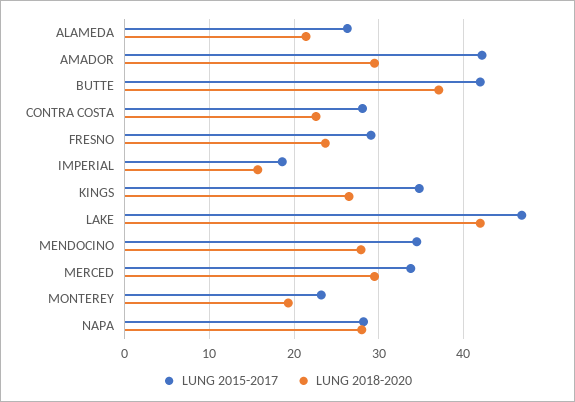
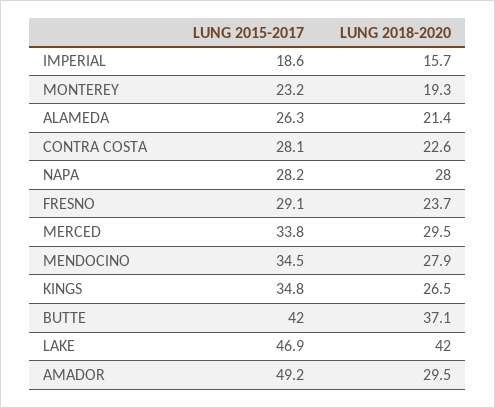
  {
    "LUNG 2015-2017": {
      "ALAMEDA": 26.3,
-     "AMADOR": 42,
+     "AMADOR": 49.2,
      "BUTTE": 42,
      "CONTRA COSTA": 28.1,
      "FRESNO": 29.1,
      "IMPERIAL": 18.6,
      "KINGS": 34.8,
      "LAKE": 46.9,
      "MENDOCINO": 34.5,
      "MERCED": 33.8,
      "MONTEREY": 23.2,
      "NAPA": 28.2
    },
    "LUNG 2018-2020": {
      "ALAMEDA": 21.4,
      "AMADOR": 29.5,
      "BUTTE": 37.1,
      "CONTRA COSTA": 22.6,
      "FRESNO": 23.7,
      "IMPERIAL": 15.7,
      "KINGS": 26.5,
      "LAKE": 42,
      "MENDOCINO": 27.9,
      "MERCED": 29.5,
      "MONTEREY": 19.3,
      "NAPA": 28
    }
  }

